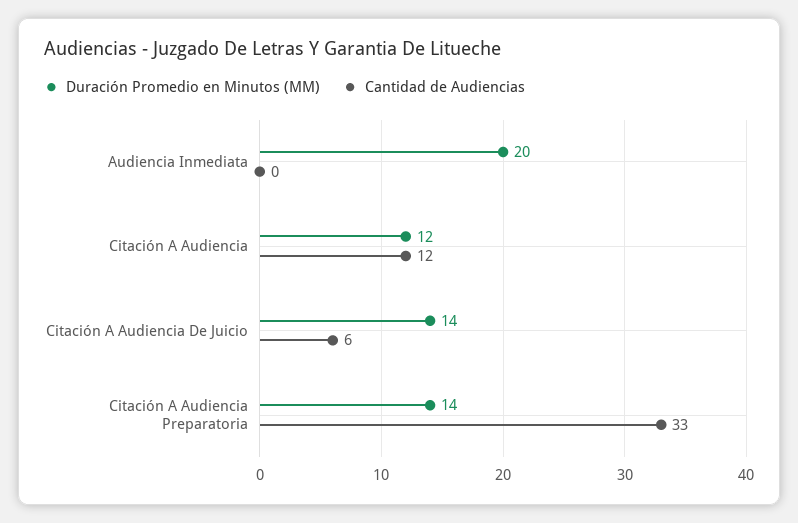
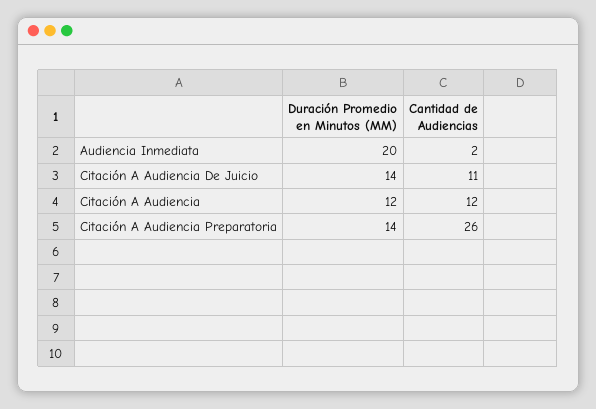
  {
    "Duración Promedio en Minutos (MM)": {
      "Audiencia Inmediata": 20,
      "Citación A Audiencia": 12,
      "Citación A Audiencia De Juicio": 14,
      "Citación A Audiencia Preparatoria": 14
    },
    "Cantidad de Audiencias": {
-     "Audiencia Inmediata": 0,
+     "Audiencia Inmediata": 2,
      "Citación A Audiencia": 12,
-     "Citación A Audiencia De Juicio": 6,
+     "Citación A Audiencia De Juicio": 11,
-     "Citación A Audiencia Preparatoria": 33
+     "Citación A Audiencia Preparatoria": 26
    }
  }

